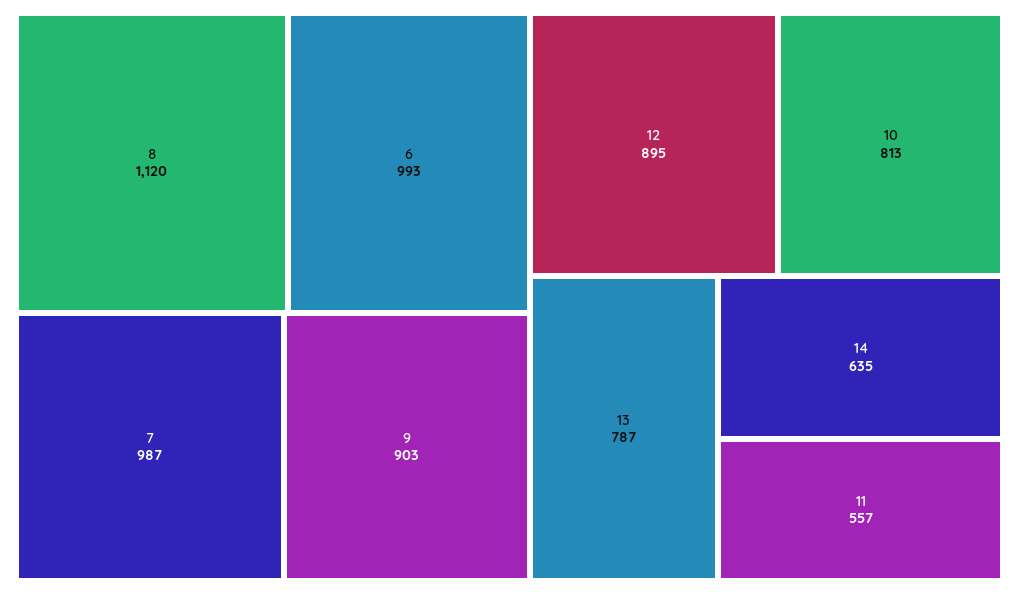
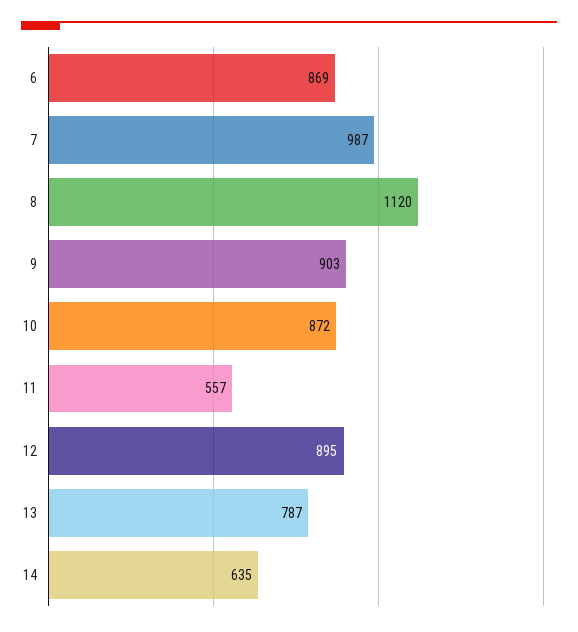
  {
    "8": 1120,
-   "6": 993,
+   "6": 869,
    "7": 987,
    "9": 903,
    "12": 895,
-   "10": 813,
+   "10": 872,
    "13": 787,
    "14": 635,
    "11": 557
  }

